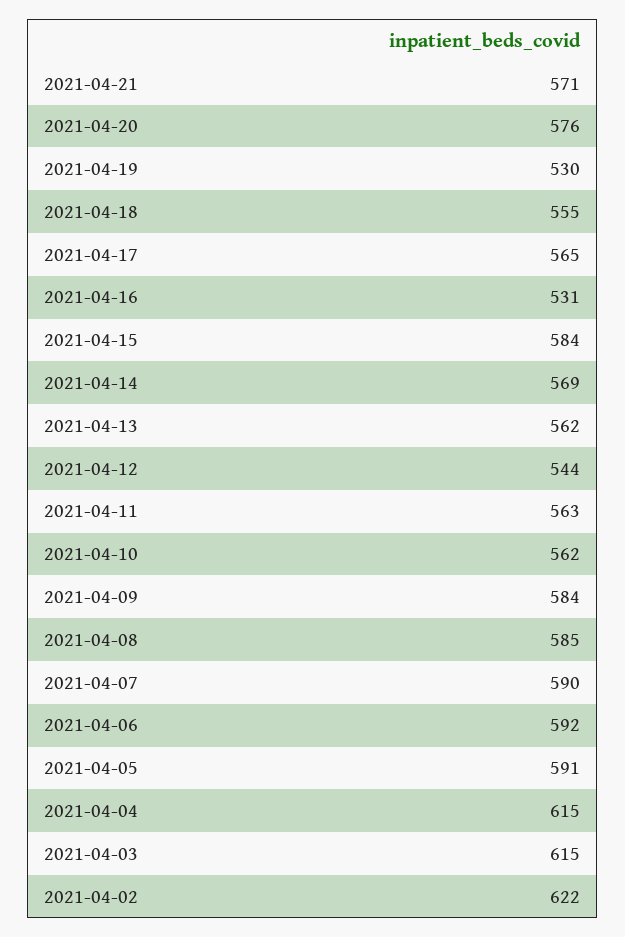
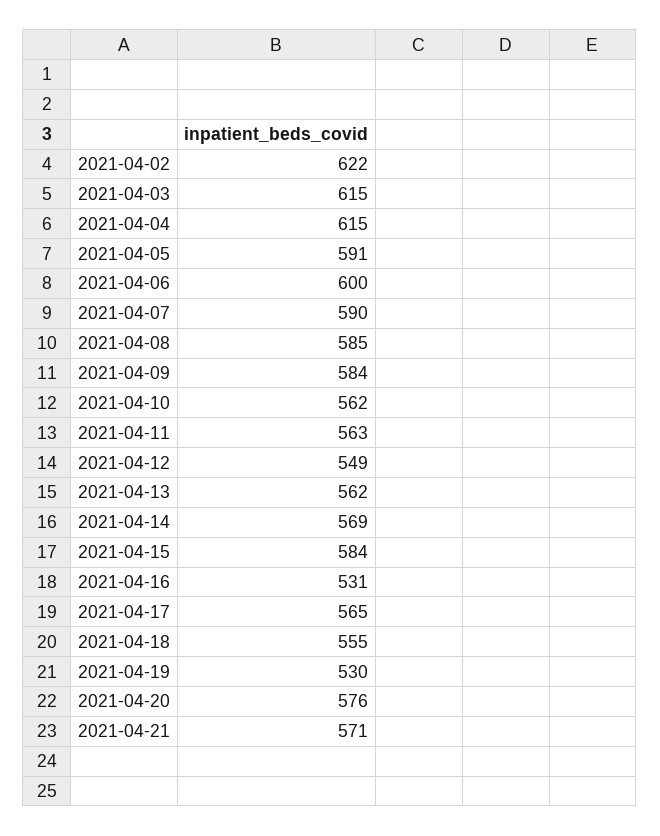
  {
    "2021-04-21": 571,
    "2021-04-20": 576,
    "2021-04-19": 530,
    "2021-04-18": 555,
    "2021-04-17": 565,
    "2021-04-16": 531,
    "2021-04-15": 584,
    "2021-04-14": 569,
    "2021-04-13": 562,
-   "2021-04-12": 544,
+   "2021-04-12": 549,
    "2021-04-11": 563,
    "2021-04-10": 562,
    "2021-04-09": 584,
    "2021-04-08": 585,
    "2021-04-07": 590,
-   "2021-04-06": 592,
+   "2021-04-06": 600,
    "2021-04-05": 591,
    "2021-04-04": 615,
    "2021-04-03": 615,
    "2021-04-02": 622
  }

